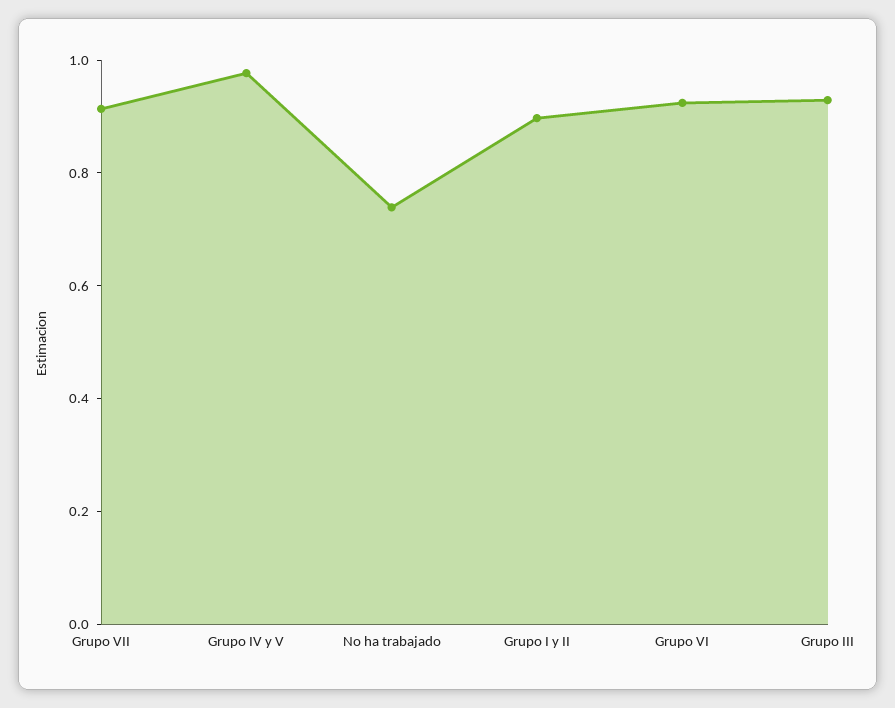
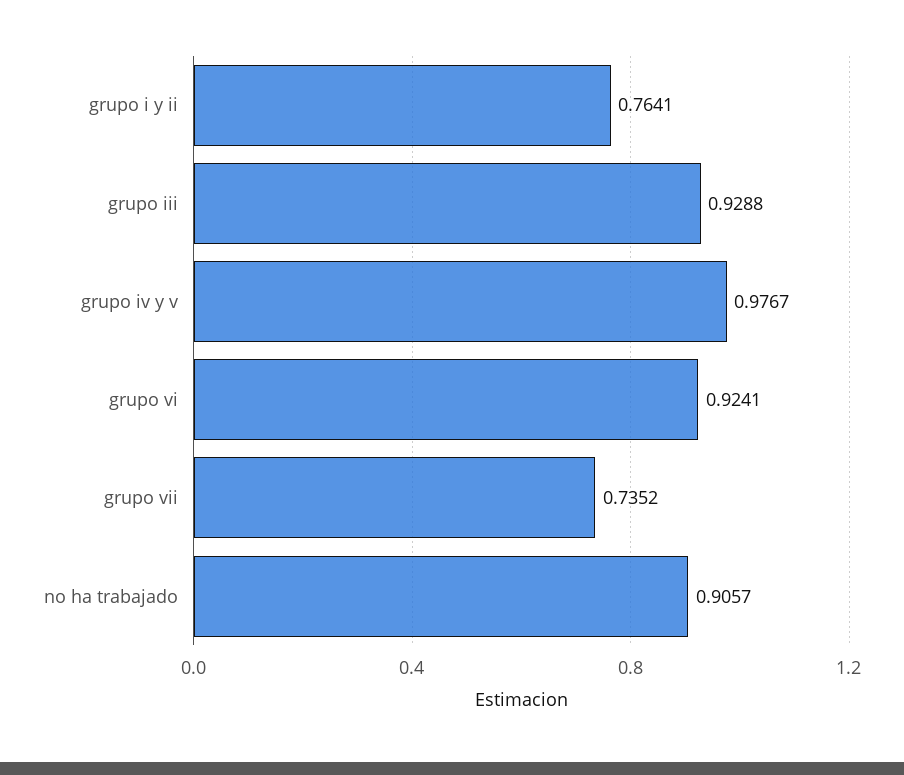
  {
-   "Grupo VII": 0.9,
+   "Grupo VII": 0.7352,
    "Grupo IV y V": 0.9767,
-   "No ha trabajado": 0.75,
+   "No ha trabajado": 0.9057,
-   "Grupo I y II": 0.9,
+   "Grupo I y II": 0.7641,
    "Grupo VI": 0.9241,
    "Grupo III": 0.9288
  }

